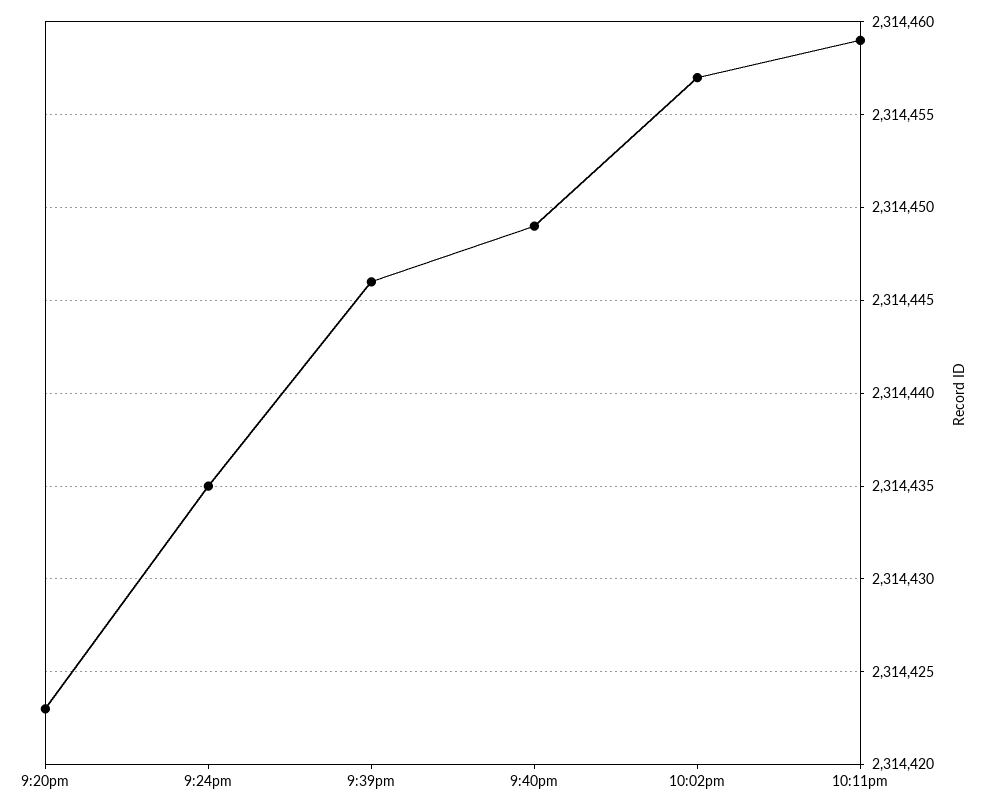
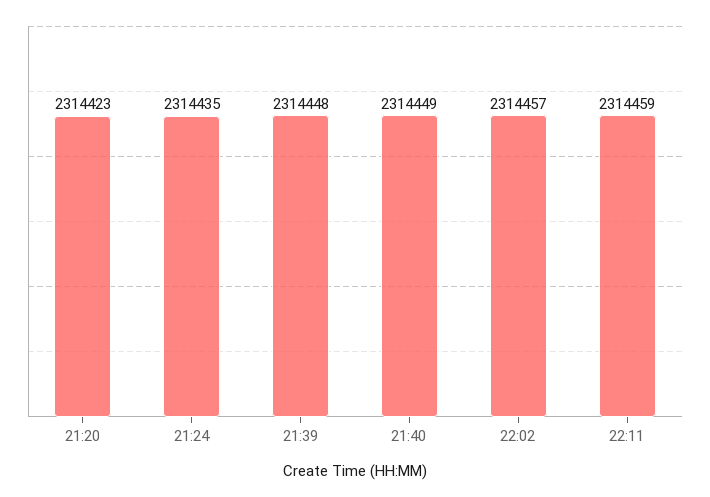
  {
    "9:20pm": 2314423,
    "9:24pm": 2314435,
-   "9:39pm": 2314446,
+   "9:39pm": 2314448,
    "9:40pm": 2314449,
    "10:02pm": 2314457,
    "10:11pm": 2314459
  }

